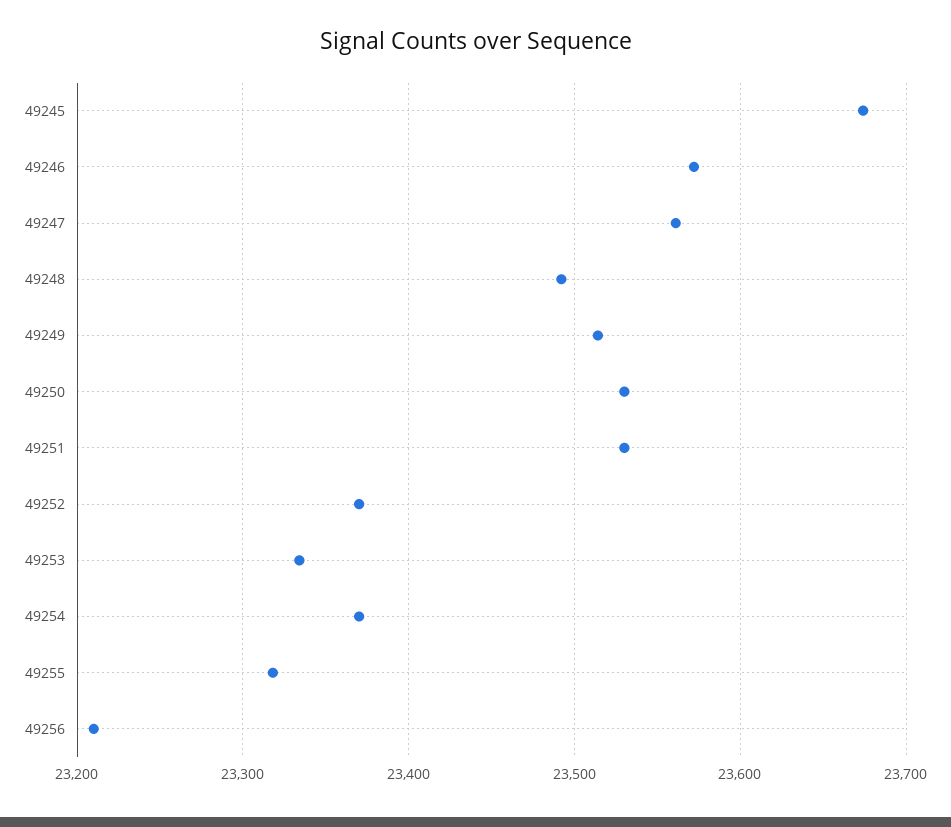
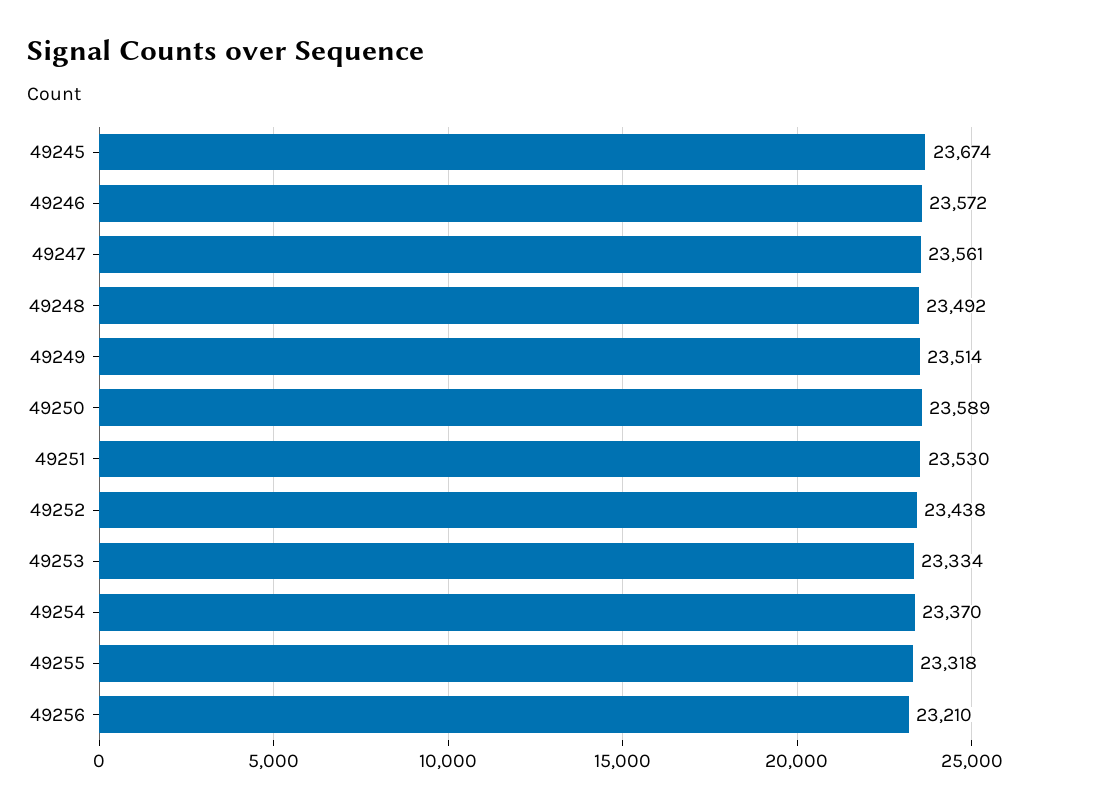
  {
    "49245": 23674,
    "49246": 23572,
    "49247": 23561,
    "49248": 23492,
    "49249": 23514,
-   "49250": 23530,
+   "49250": 23589,
    "49251": 23530,
-   "49252": 23370,
+   "49252": 23438,
    "49253": 23334,
    "49254": 23370,
    "49255": 23318,
    "49256": 23210
  }

